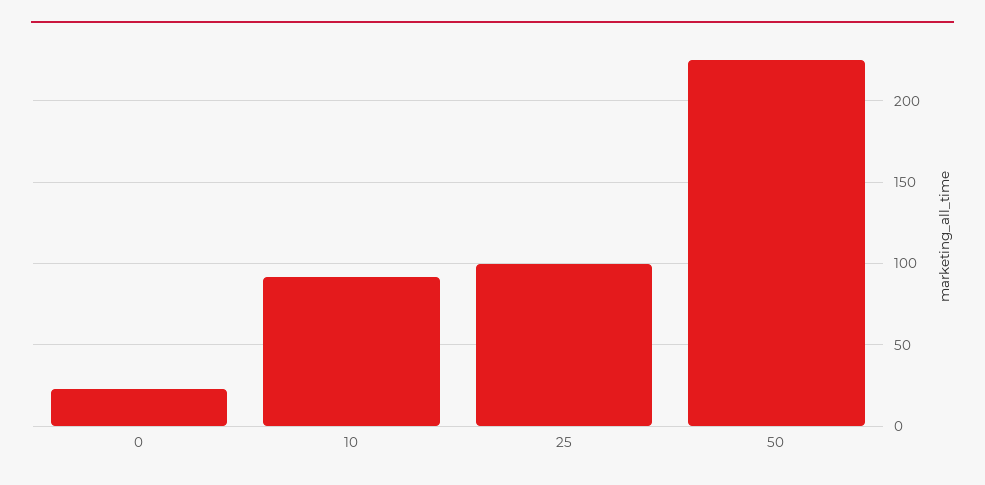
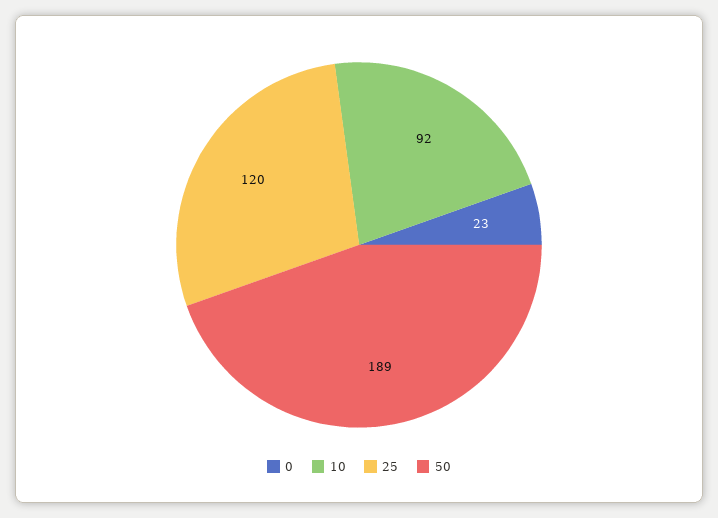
  {
    "0": 23,
    "10": 92,
-   "25": 100,
+   "25": 120,
-   "50": 225
+   "50": 189
  }

